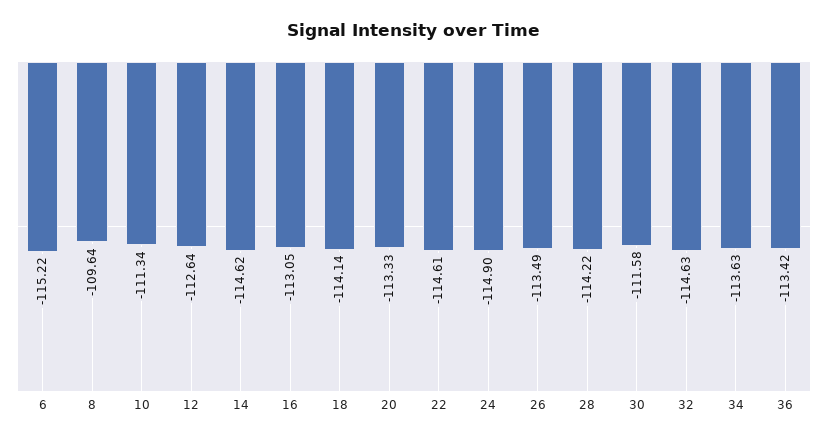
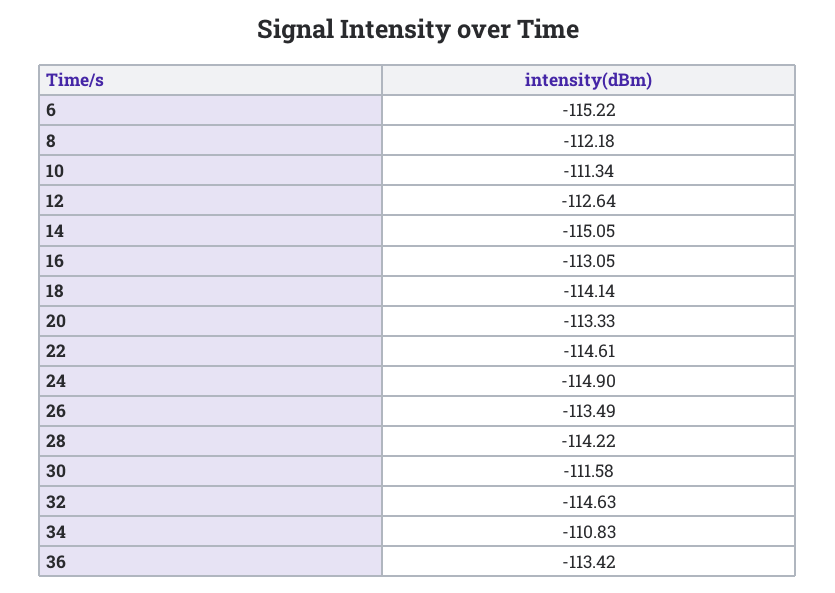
  {
    "6": -115.22,
-   "8": -109.64,
+   "8": -112.18,
    "10": -111.34,
    "12": -112.64,
-   "14": -114.62,
+   "14": -115.05,
    "16": -113.05,
    "18": -114.14,
    "20": -113.33,
    "22": -114.61,
    "24": -114.9,
    "26": -113.49,
    "28": -114.22,
    "30": -111.58,
    "32": -114.63,
-   "34": -113.63,
+   "34": -110.83,
    "36": -113.42
  }

